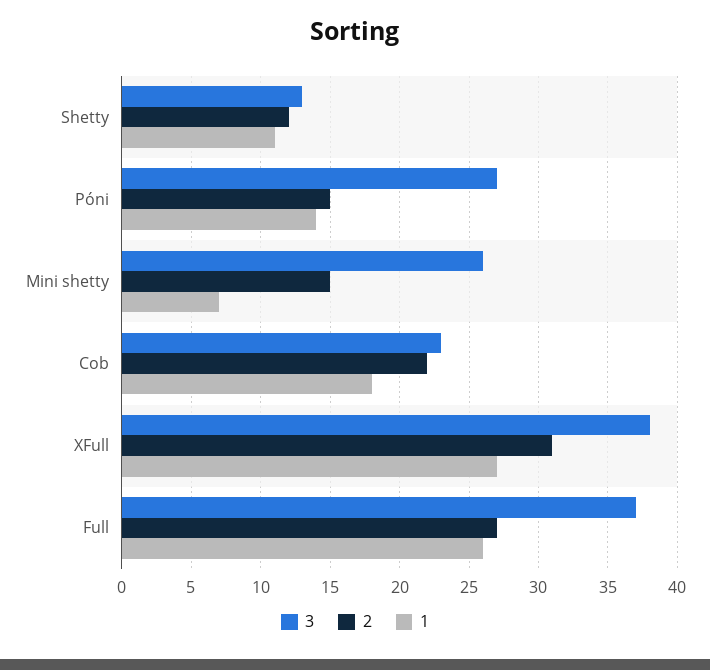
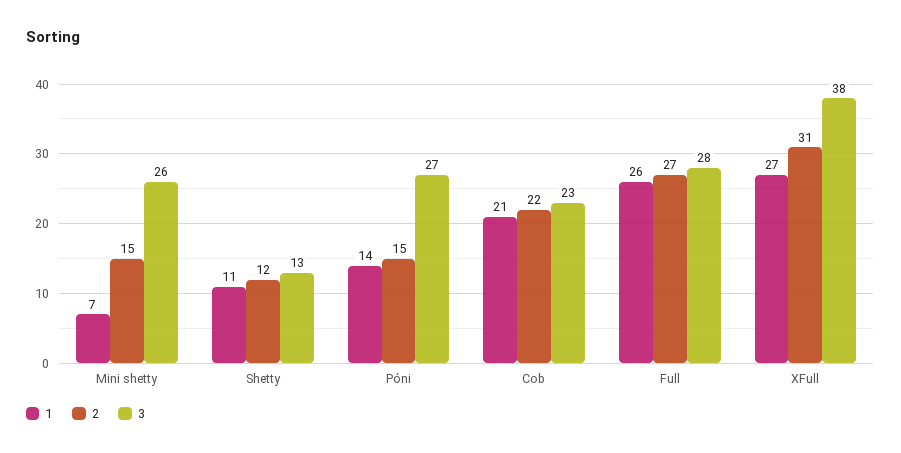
  {
    "3": {
      "Shetty": 13,
      "Póni": 27,
      "Mini shetty": 26,
      "Cob": 23,
      "XFull": 38,
-     "Full": 37
+     "Full": 28
    },
    "2": {
      "Shetty": 12,
      "Póni": 15,
      "Mini shetty": 15,
      "Cob": 22,
      "XFull": 31,
      "Full": 27
    },
    "1": {
      "Shetty": 11,
      "Póni": 14,
      "Mini shetty": 7,
-     "Cob": 18,
+     "Cob": 21,
      "XFull": 27,
      "Full": 26
    }
  }

